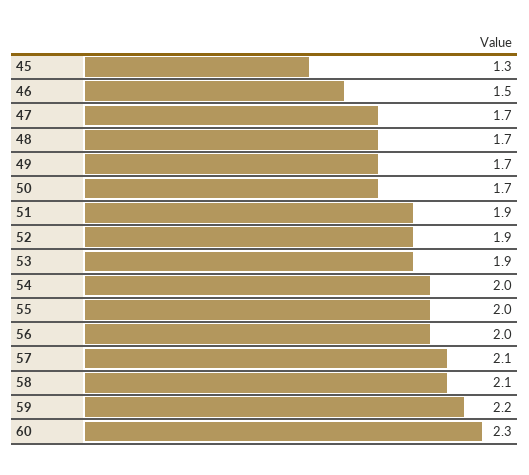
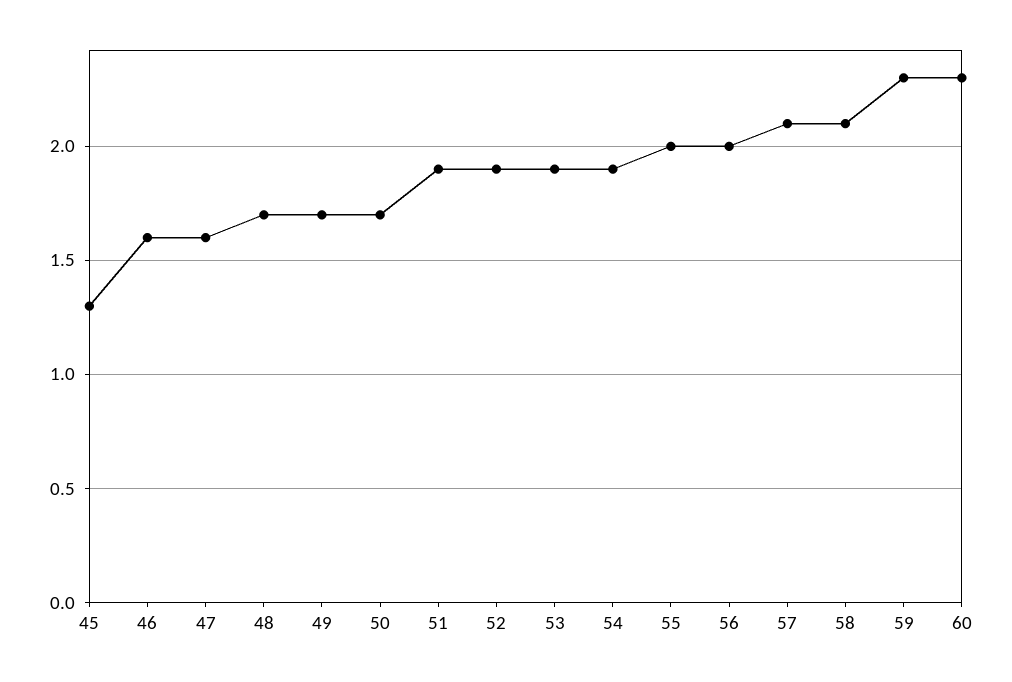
  {
    "45": 1.3,
-   "46": 1.5,
+   "46": 1.6,
-   "47": 1.7,
+   "47": 1.6,
    "48": 1.7,
    "49": 1.7,
    "50": 1.7,
    "51": 1.9,
    "52": 1.9,
    "53": 1.9,
-   "54": 2,
+   "54": 1.9,
    "55": 2,
    "56": 2,
    "57": 2.1,
    "58": 2.1,
-   "59": 2.2,
+   "59": 2.3,
    "60": 2.3
  }

